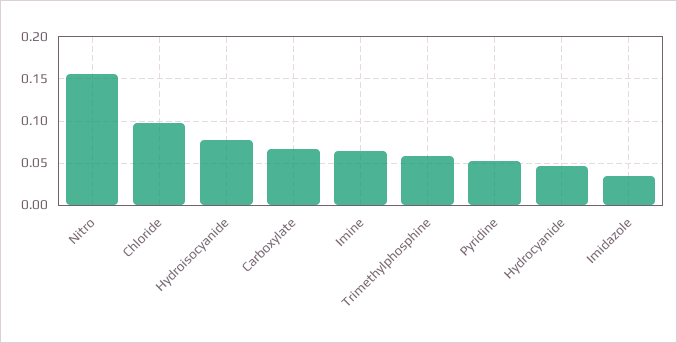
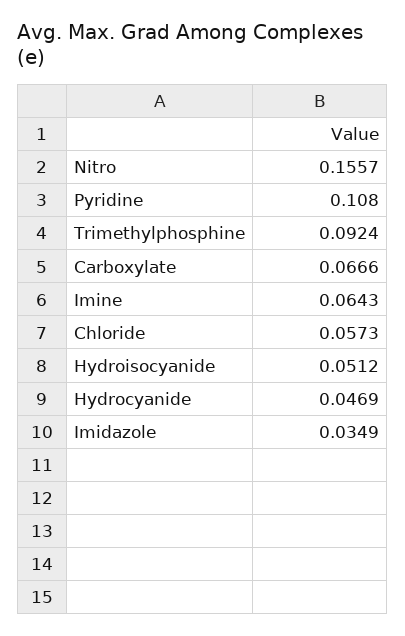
  {
    "Nitro": 0.1557,
-   "Chloride": 0.1,
+   "Chloride": 0.0573,
-   "Hydroisocyanide": 0.08,
+   "Hydroisocyanide": 0.0512,
    "Carboxylate": 0.0666,
    "Imine": 0.0643,
-   "Trimethylphosphine": 0.06,
+   "Trimethylphosphine": 0.0924,
-   "Pyridine": 0.05,
+   "Pyridine": 0.108,
    "Hydrocyanide": 0.0469,
    "Imidazole": 0.0349
  }

